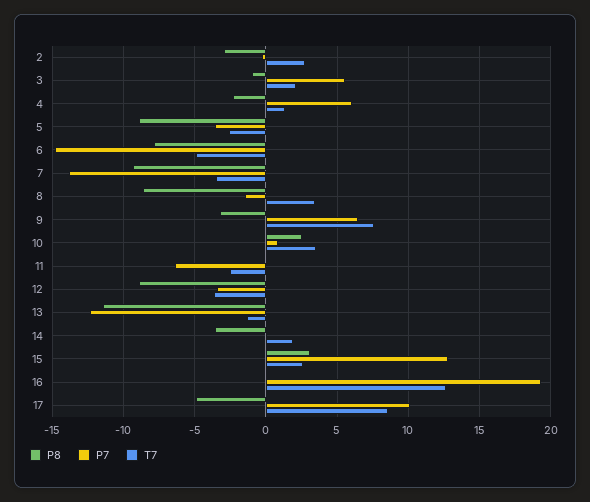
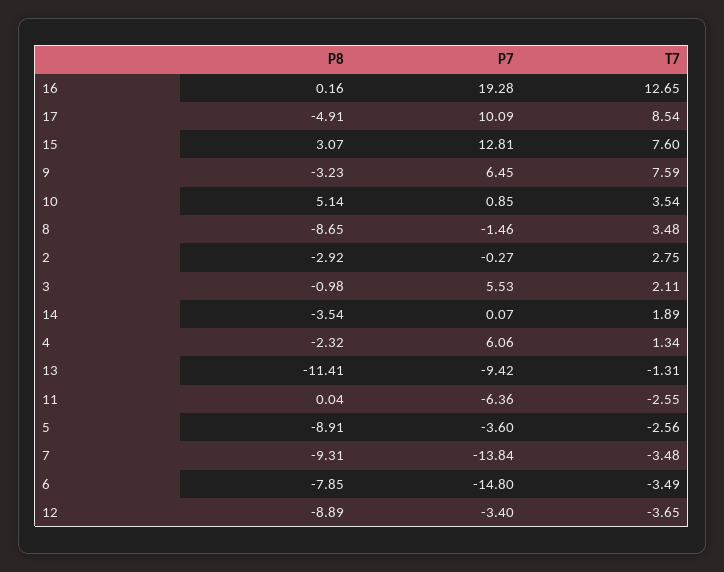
  {
    "P8": {
      "2": -2.92,
      "3": -0.98,
      "4": -2.32,
      "5": -8.91,
      "6": -7.85,
      "7": -9.31,
      "8": -8.65,
      "9": -3.23,
-     "10": 2.5,
+     "10": 5.14,
      "11": 0.04,
      "12": -8.89,
      "13": -11.41,
      "14": -3.54,
      "15": 3.07,
      "16": 0.16,
      "17": -4.91
    },
    "P7": {
      "2": -0.27,
      "3": 5.53,
      "4": 6.06,
      "5": -3.6,
      "6": -14.8,
      "7": -13.84,
      "8": -1.46,
      "9": 6.45,
      "10": 0.85,
      "11": -6.36,
      "12": -3.4,
-     "13": -12.5,
+     "13": -9.42,
      "14": 0.07,
      "15": 12.81,
      "16": 19.28,
      "17": 10.09
    },
    "T7": {
      "2": 2.75,
      "3": 2.11,
      "4": 1.34,
      "5": -2.56,
-     "6": -5,
+     "6": -3.49,
      "7": -3.48,
      "8": 3.48,
      "9": 7.59,
      "10": 3.54,
      "11": -2.55,
      "12": -3.65,
      "13": -1.31,
      "14": 1.89,
-     "15": 2.5,
+     "15": 7.6,
      "16": 12.65,
      "17": 8.54
    }
  }

